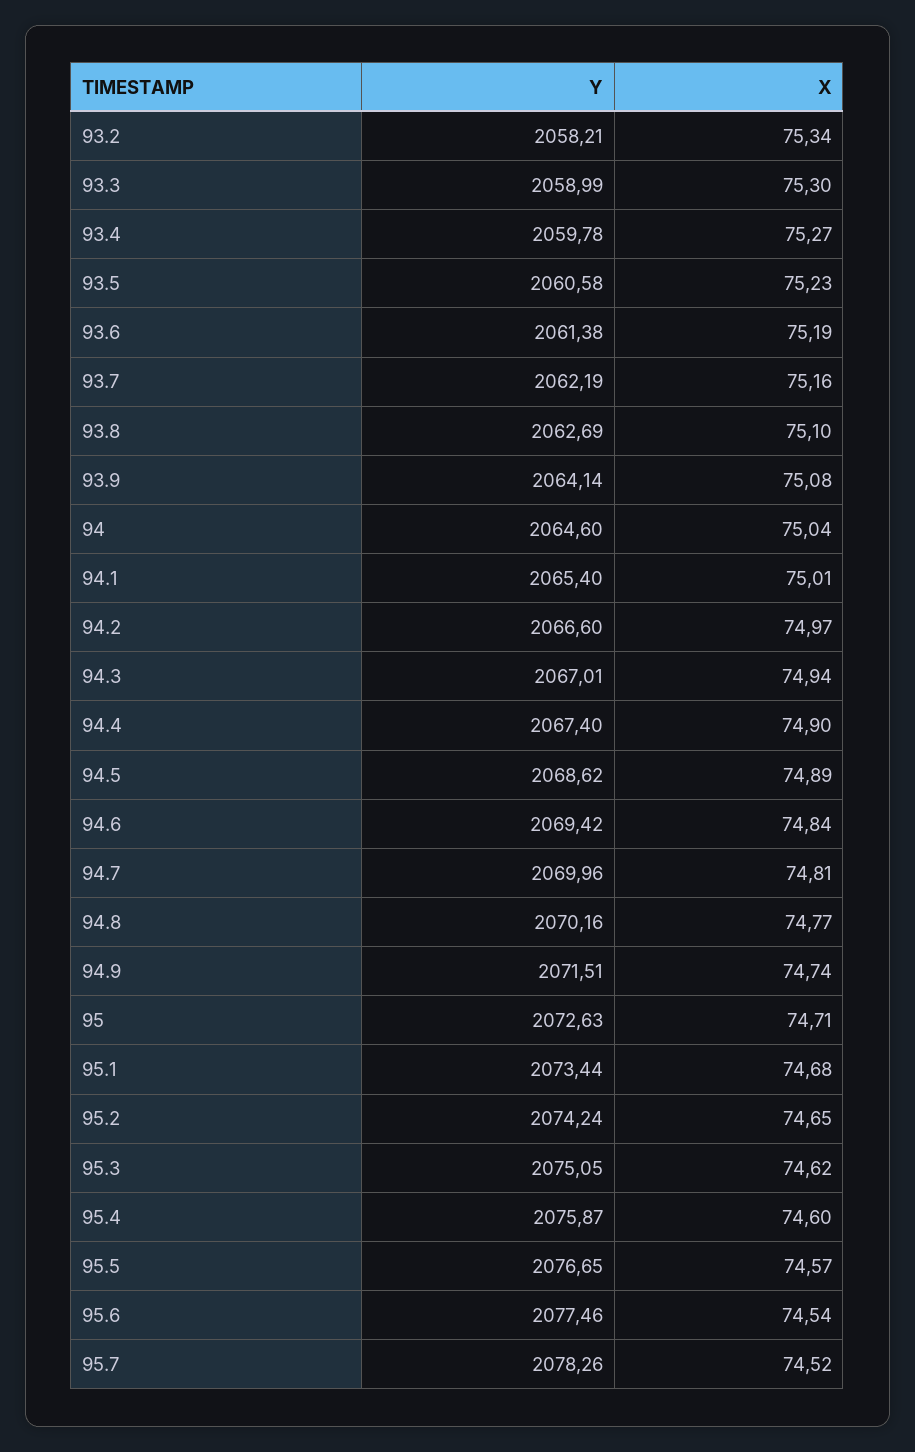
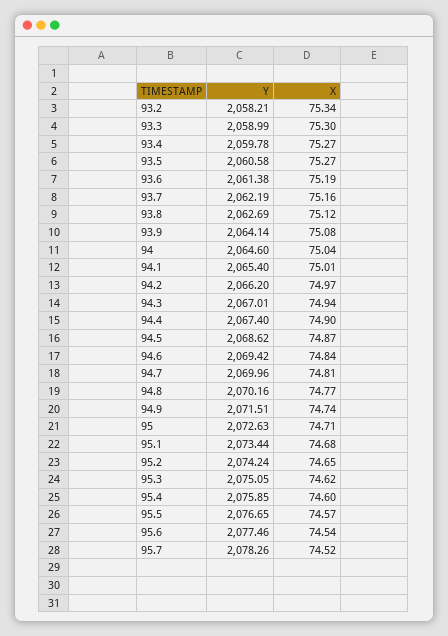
  {
    "Y": {
      "93.2": 2058.21,
      "93.3": 2058.99,
      "93.4": 2059.78,
      "93.5": 2060.58,
      "93.6": 2061.38,
      "93.7": 2062.19,
      "93.8": 2062.69,
      "93.9": 2064.14,
      "94": 2064.6,
      "94.1": 2065.4,
-     "94.2": 2066.6,
+     "94.2": 2066.2,
      "94.3": 2067.01,
      "94.4": 2067.4,
      "94.5": 2068.62,
      "94.6": 2069.42,
      "94.7": 2069.96,
      "94.8": 2070.16,
      "94.9": 2071.51,
      "95": 2072.63,
      "95.1": 2073.44,
      "95.2": 2074.24,
      "95.3": 2075.05,
-     "95.4": 2075.87,
+     "95.4": 2075.85,
      "95.5": 2076.65,
      "95.6": 2077.46,
      "95.7": 2078.26
    },
    "X": {
      "93.2": 75.34,
      "93.3": 75.3,
      "93.4": 75.27,
-     "93.5": 75.23,
+     "93.5": 75.27,
      "93.6": 75.19,
      "93.7": 75.16,
-     "93.8": 75.1,
+     "93.8": 75.12,
      "93.9": 75.08,
      "94": 75.04,
      "94.1": 75.01,
      "94.2": 74.97,
      "94.3": 74.94,
      "94.4": 74.9,
-     "94.5": 74.89,
+     "94.5": 74.87,
      "94.6": 74.84,
      "94.7": 74.81,
      "94.8": 74.77,
      "94.9": 74.74,
      "95": 74.71,
      "95.1": 74.68,
      "95.2": 74.65,
      "95.3": 74.62,
      "95.4": 74.6,
      "95.5": 74.57,
      "95.6": 74.54,
      "95.7": 74.52
    }
  }

